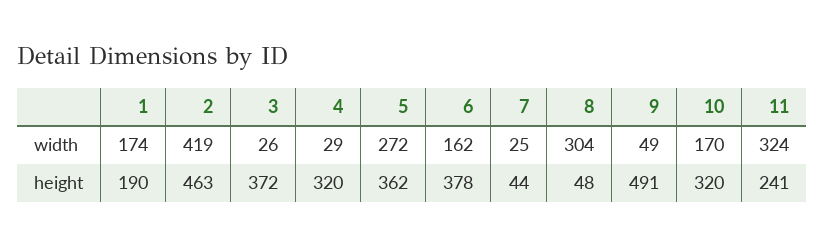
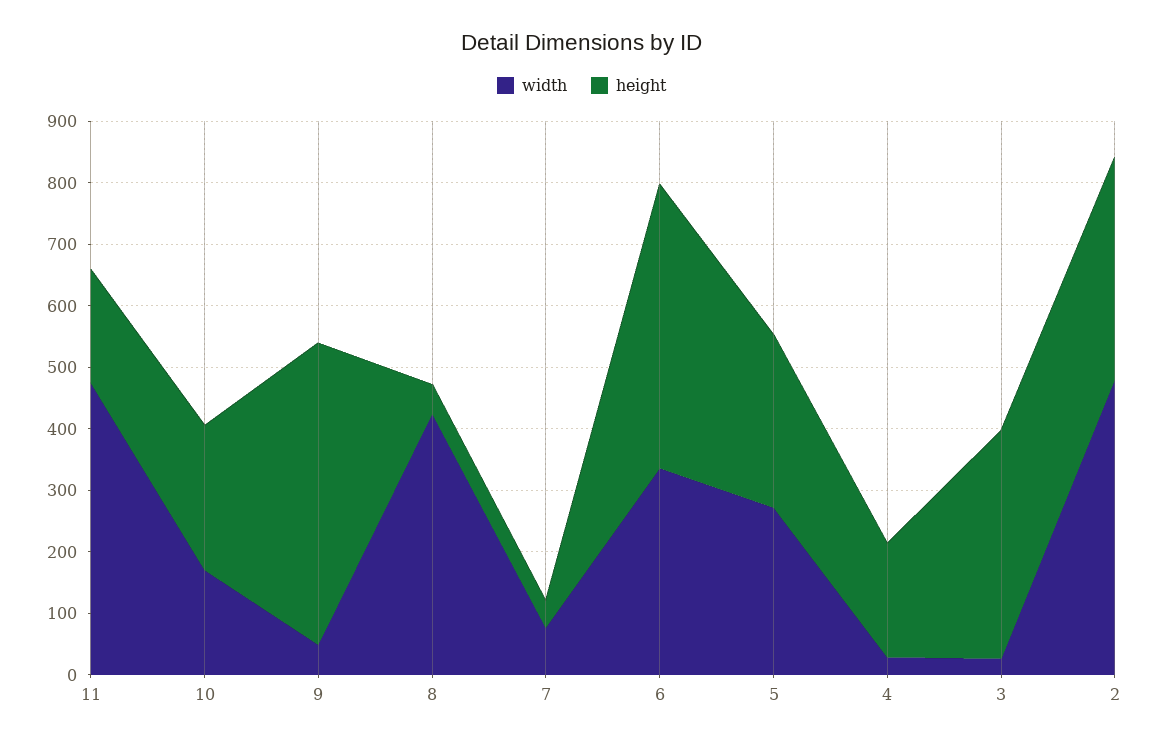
  {
    "width": {
-     "1": 174,
-     "2": 419,
+     "2": 480,
      "3": 26,
      "4": 29,
      "5": 272,
-     "6": 162,
+     "6": 340,
-     "7": 25,
+     "7": 80,
-     "8": 304,
+     "8": 420,
      "9": 49,
      "10": 170,
-     "11": 324
+     "11": 480
    },
    "height": {
-     "1": 190,
-     "2": 463,
+     "2": 360,
      "3": 372,
-     "4": 320,
+     "4": 180,
-     "5": 362,
+     "5": 280,
-     "6": 378,
+     "6": 460,
      "7": 44,
      "8": 48,
      "9": 491,
-     "10": 320,
+     "10": 240,
-     "11": 241
+     "11": 180
    }
  }

